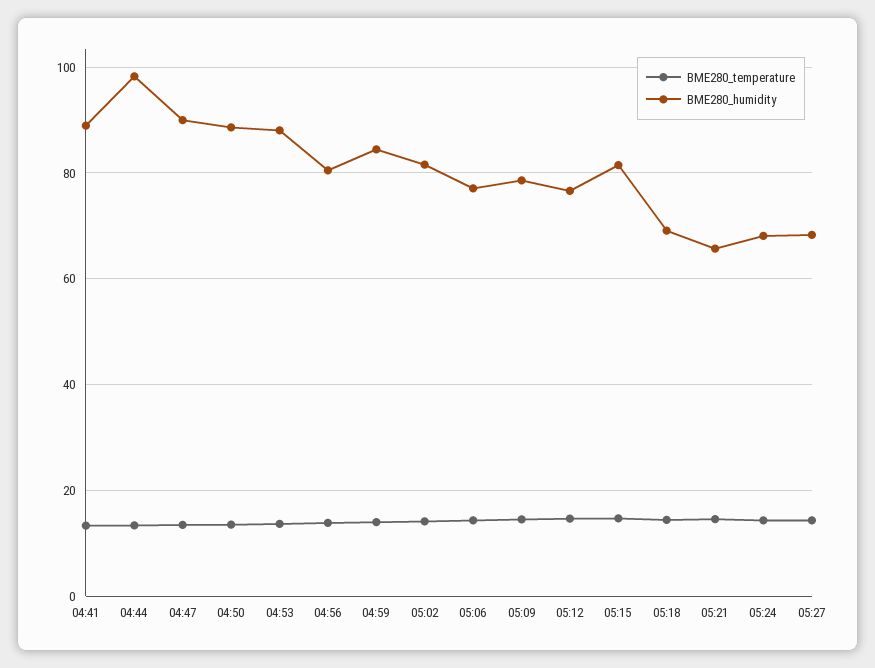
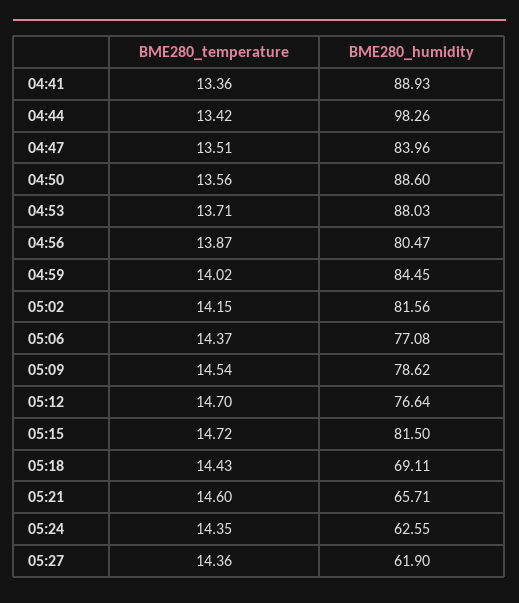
  {
    "BME280_temperature": {
      "04:41": 13.36,
      "04:44": 13.42,
      "04:47": 13.51,
      "04:50": 13.56,
      "04:53": 13.71,
      "04:56": 13.87,
      "04:59": 14.02,
      "05:02": 14.15,
      "05:06": 14.37,
      "05:09": 14.54,
      "05:12": 14.7,
      "05:15": 14.72,
      "05:18": 14.43,
      "05:21": 14.6,
      "05:24": 14.35,
      "05:27": 14.36
    },
    "BME280_humidity": {
      "04:41": 88.93,
      "04:44": 98.26,
-     "04:47": 90,
+     "04:47": 83.96,
      "04:50": 88.6,
      "04:53": 88.03,
      "04:56": 80.47,
      "04:59": 84.45,
      "05:02": 81.56,
      "05:06": 77.08,
      "05:09": 78.62,
      "05:12": 76.64,
      "05:15": 81.5,
      "05:18": 69.11,
      "05:21": 65.71,
-     "05:24": 68,
+     "05:24": 62.55,
-     "05:27": 68
+     "05:27": 61.9
    }
  }

